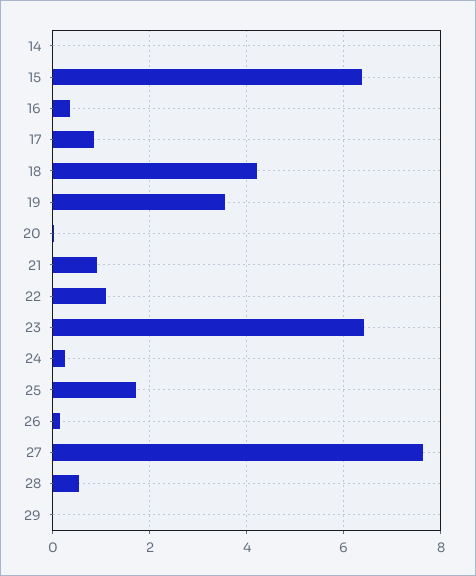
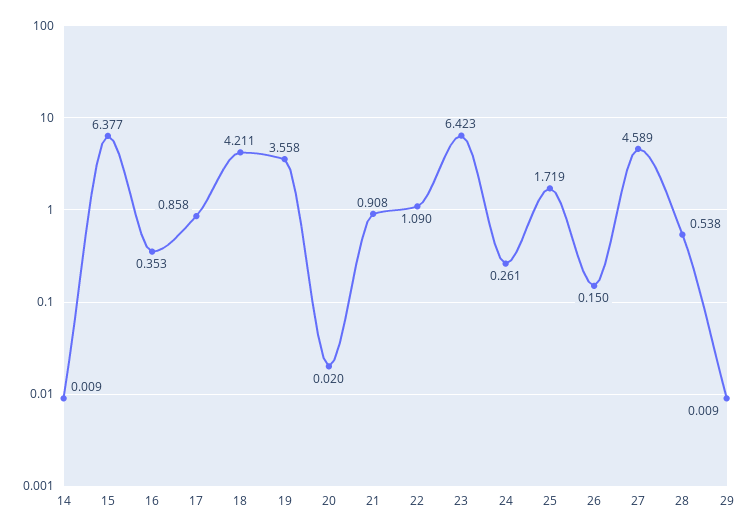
  {
    "14": 0.009,
    "15": 6.377,
    "16": 0.353,
    "17": 0.858,
    "18": 4.211,
    "19": 3.558,
    "20": 0.02,
    "21": 0.908,
    "22": 1.09,
    "23": 6.423,
    "24": 0.261,
    "25": 1.719,
    "26": 0.15,
-   "27": 7.6,
+   "27": 4.589,
    "28": 0.538,
    "29": 0.009
  }

